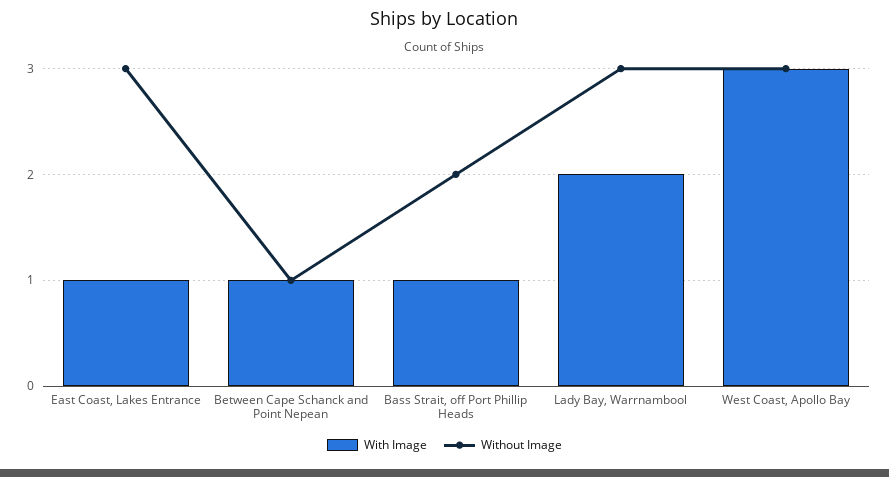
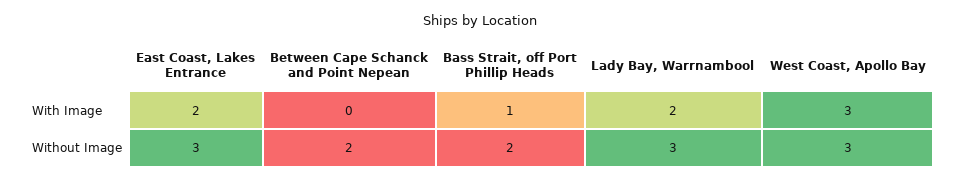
  {
    "With Image": {
-     "East Coast, Lakes Entrance": 1,
+     "East Coast, Lakes Entrance": 2,
-     "Between Cape Schanck and Point Nepean": 1,
+     "Between Cape Schanck and Point Nepean": 0,
      "Bass Strait, off Port Phillip Heads": 1,
      "Lady Bay, Warrnambool": 2,
      "West Coast, Apollo Bay": 3
    },
    "Without Image": {
      "East Coast, Lakes Entrance": 3,
-     "Between Cape Schanck and Point Nepean": 1,
+     "Between Cape Schanck and Point Nepean": 2,
      "Bass Strait, off Port Phillip Heads": 2,
      "Lady Bay, Warrnambool": 3,
      "West Coast, Apollo Bay": 3
    }
  }

